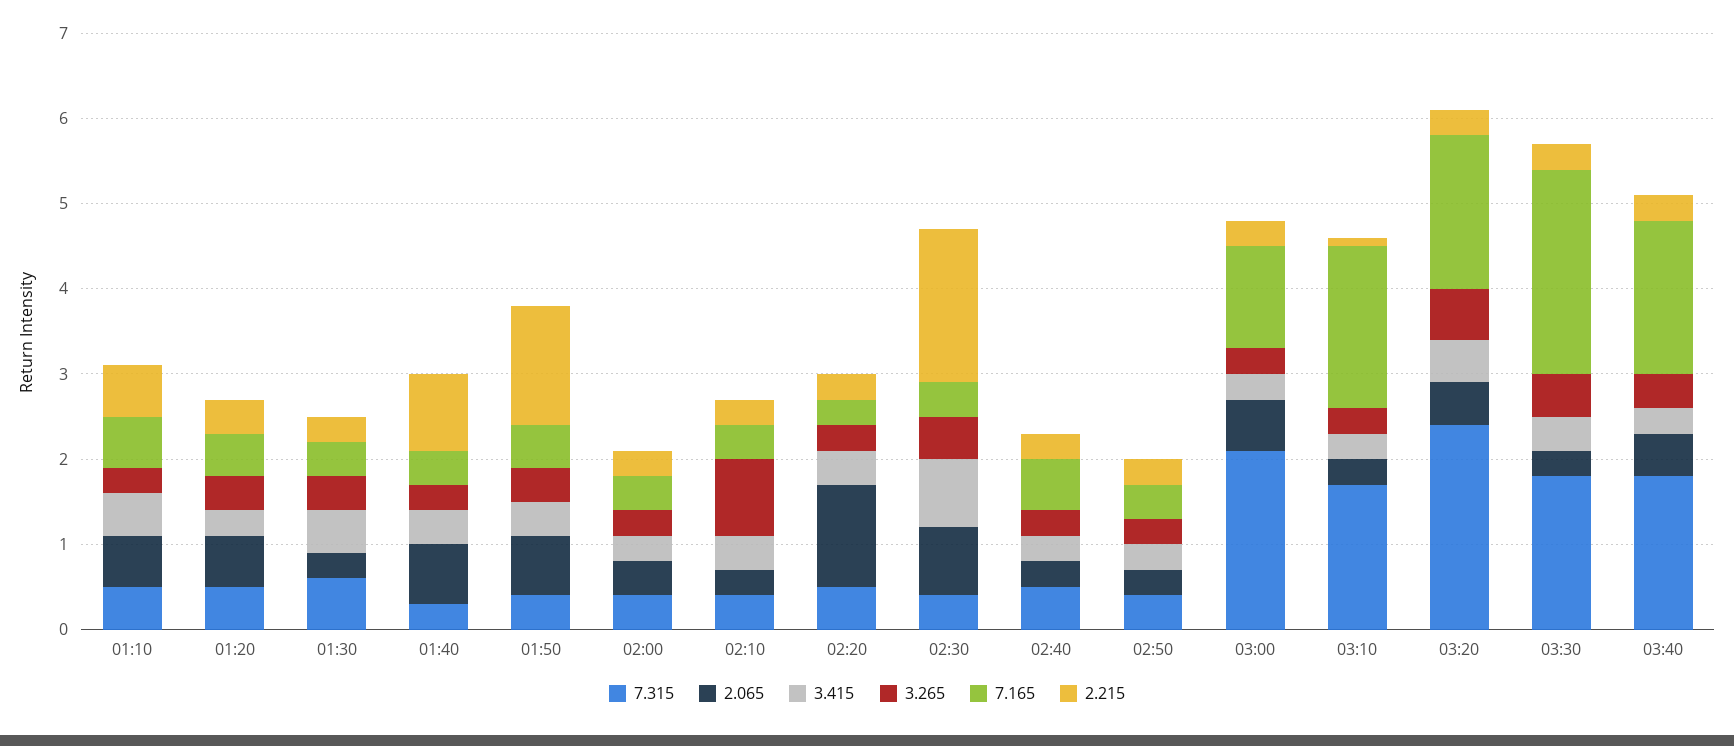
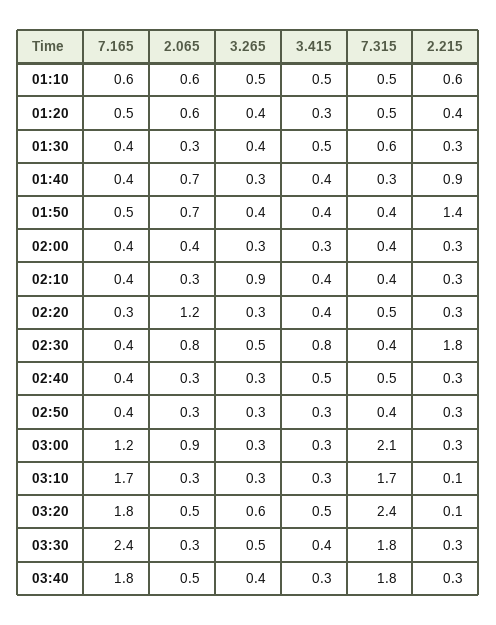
  {
    "7.315": {
      "01:10": 0.5,
      "01:20": 0.5,
      "01:30": 0.6,
      "01:40": 0.3,
      "01:50": 0.4,
      "02:00": 0.4,
      "02:10": 0.4,
      "02:20": 0.5,
      "02:30": 0.4,
      "02:40": 0.5,
      "02:50": 0.4,
      "03:00": 2.1,
      "03:10": 1.7,
      "03:20": 2.4,
      "03:30": 1.8,
      "03:40": 1.8
    },
    "2.065": {
      "01:10": 0.6,
      "01:20": 0.6,
      "01:30": 0.3,
      "01:40": 0.7,
      "01:50": 0.7,
      "02:00": 0.4,
      "02:10": 0.3,
      "02:20": 1.2,
      "02:30": 0.8,
      "02:40": 0.3,
      "02:50": 0.3,
-     "03:00": 0.6,
+     "03:00": 0.9,
      "03:10": 0.3,
      "03:20": 0.5,
      "03:30": 0.3,
      "03:40": 0.5
    },
    "3.415": {
      "01:10": 0.5,
      "01:20": 0.3,
      "01:30": 0.5,
      "01:40": 0.4,
      "01:50": 0.4,
      "02:00": 0.3,
      "02:10": 0.4,
      "02:20": 0.4,
      "02:30": 0.8,
-     "02:40": 0.3,
+     "02:40": 0.5,
      "02:50": 0.3,
      "03:00": 0.3,
      "03:10": 0.3,
      "03:20": 0.5,
      "03:30": 0.4,
      "03:40": 0.3
    },
    "3.265": {
-     "01:10": 0.3,
+     "01:10": 0.5,
      "01:20": 0.4,
      "01:30": 0.4,
      "01:40": 0.3,
      "01:50": 0.4,
      "02:00": 0.3,
      "02:10": 0.9,
      "02:20": 0.3,
      "02:30": 0.5,
      "02:40": 0.3,
      "02:50": 0.3,
      "03:00": 0.3,
      "03:10": 0.3,
      "03:20": 0.6,
      "03:30": 0.5,
      "03:40": 0.4
    },
    "7.165": {
      "01:10": 0.6,
      "01:20": 0.5,
      "01:30": 0.4,
      "01:40": 0.4,
      "01:50": 0.5,
      "02:00": 0.4,
      "02:10": 0.4,
      "02:20": 0.3,
      "02:30": 0.4,
-     "02:40": 0.6,
+     "02:40": 0.4,
      "02:50": 0.4,
      "03:00": 1.2,
-     "03:10": 1.9,
+     "03:10": 1.7,
      "03:20": 1.8,
      "03:30": 2.4,
      "03:40": 1.8
    },
    "2.215": {
      "01:10": 0.6,
      "01:20": 0.4,
      "01:30": 0.3,
      "01:40": 0.9,
      "01:50": 1.4,
      "02:00": 0.3,
      "02:10": 0.3,
      "02:20": 0.3,
      "02:30": 1.8,
      "02:40": 0.3,
      "02:50": 0.3,
      "03:00": 0.3,
      "03:10": 0.1,
-     "03:20": 0.3,
+     "03:20": 0.1,
      "03:30": 0.3,
      "03:40": 0.3
    }
  }

